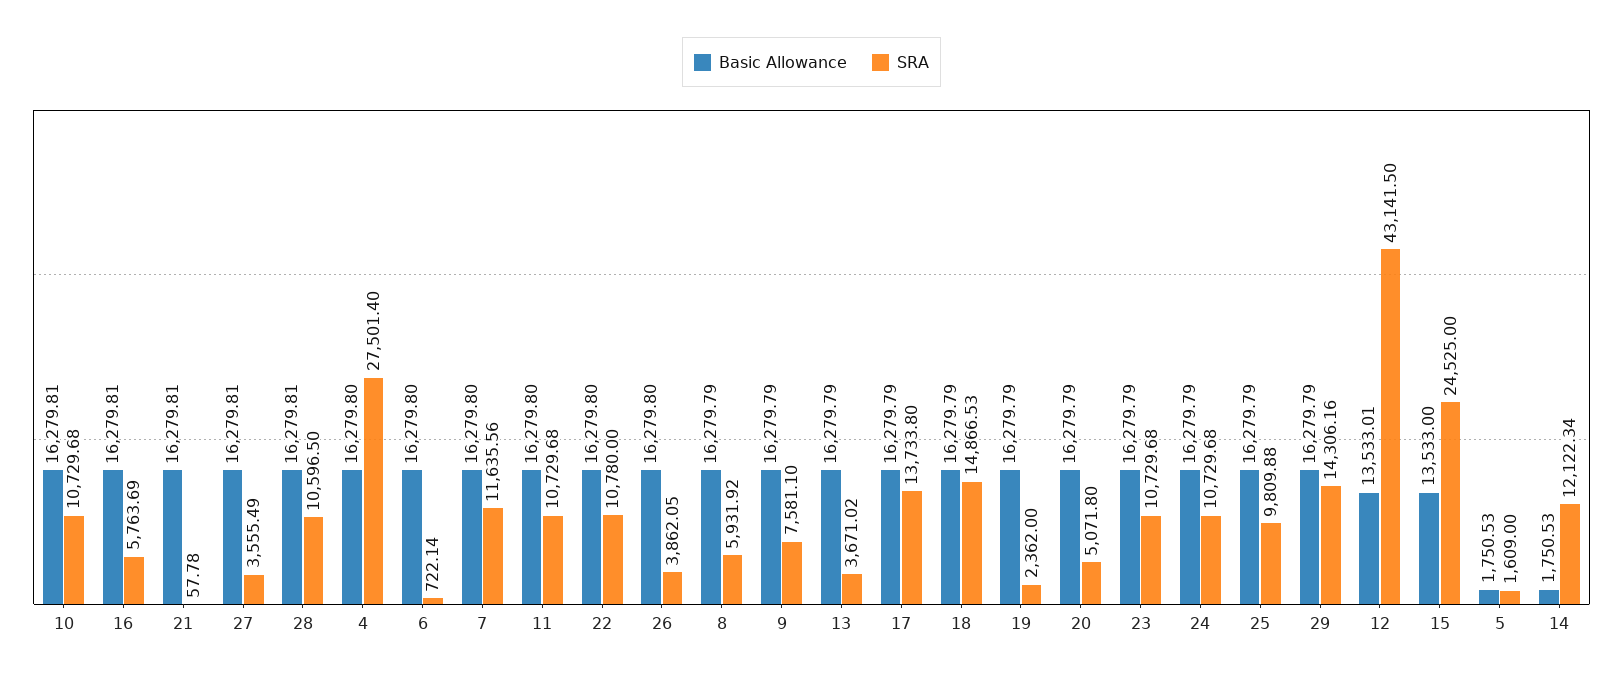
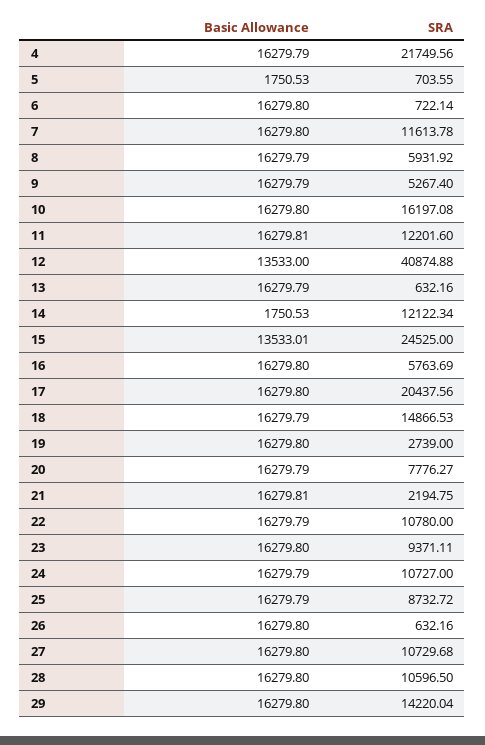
  {
    "Basic Allowance": {
-     "10": 16279.81,
+     "10": 16279.8,
-     "16": 16279.81,
+     "16": 16279.8,
      "21": 16279.81,
-     "27": 16279.81,
+     "27": 16279.8,
-     "28": 16279.81,
+     "28": 16279.8,
-     "4": 16279.8,
+     "4": 16279.79,
      "6": 16279.8,
      "7": 16279.8,
-     "11": 16279.8,
+     "11": 16279.81,
-     "22": 16279.8,
+     "22": 16279.79,
      "26": 16279.8,
      "8": 16279.79,
      "9": 16279.79,
      "13": 16279.79,
-     "17": 16279.79,
+     "17": 16279.8,
      "18": 16279.79,
-     "19": 16279.79,
+     "19": 16279.8,
      "20": 16279.79,
-     "23": 16279.79,
+     "23": 16279.8,
      "24": 16279.79,
      "25": 16279.79,
-     "29": 16279.79,
+     "29": 16279.8,
-     "12": 13533.01,
+     "12": 13533,
-     "15": 13533,
+     "15": 13533.01,
      "5": 1750.53,
      "14": 1750.53
    },
    "SRA": {
-     "10": 10729.68,
+     "10": 16197.08,
      "16": 5763.69,
-     "21": 57.78,
+     "21": 2194.75,
-     "27": 3555.49,
+     "27": 10729.68,
      "28": 10596.5,
-     "4": 27501.4,
+     "4": 21749.56,
      "6": 722.14,
-     "7": 11635.56,
+     "7": 11613.78,
-     "11": 10729.68,
+     "11": 12201.6,
      "22": 10780,
-     "26": 3862.05,
+     "26": 632.16,
      "8": 5931.92,
-     "9": 7581.1,
+     "9": 5267.4,
-     "13": 3671.02,
+     "13": 632.16,
-     "17": 13733.8,
+     "17": 20437.56,
      "18": 14866.53,
-     "19": 2362,
+     "19": 2739,
-     "20": 5071.8,
+     "20": 7776.27,
-     "23": 10729.68,
+     "23": 9371.11,
-     "24": 10729.68,
+     "24": 10727,
-     "25": 9809.88,
+     "25": 8732.72,
-     "29": 14306.16,
+     "29": 14220.04,
-     "12": 43141.5,
+     "12": 40874.88,
      "15": 24525,
-     "5": 1609,
+     "5": 703.55,
      "14": 12122.34
    }
  }

